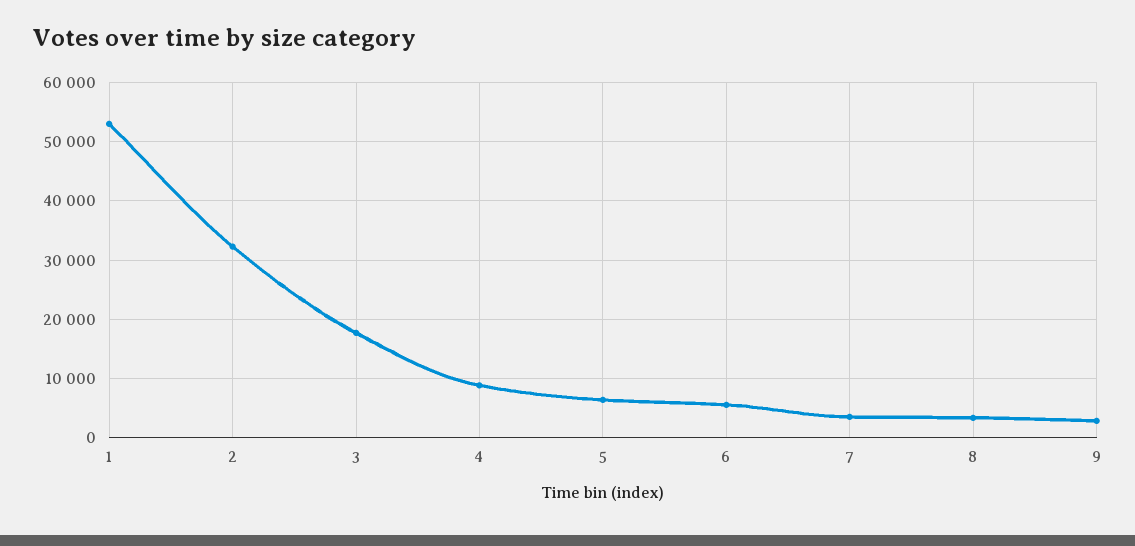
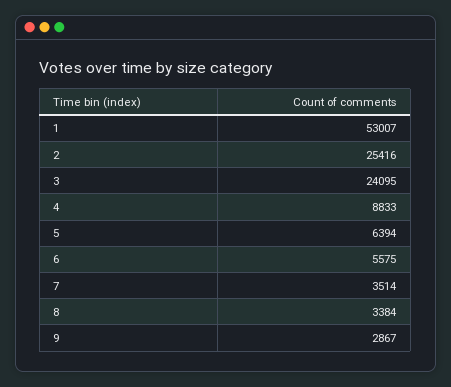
  {
    "1": 53007,
-   "2": 32000,
+   "2": 25416,
-   "3": 18000,
+   "3": 24095,
    "4": 8833,
    "5": 6394,
    "6": 5575,
    "7": 3514,
    "8": 3384,
    "9": 2867
  }

